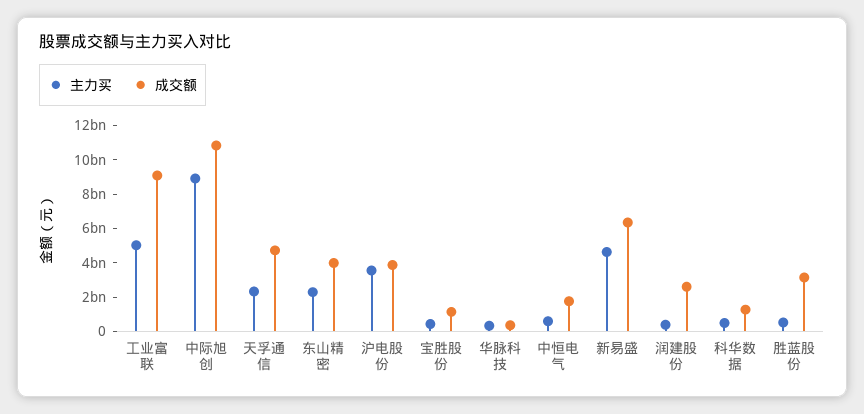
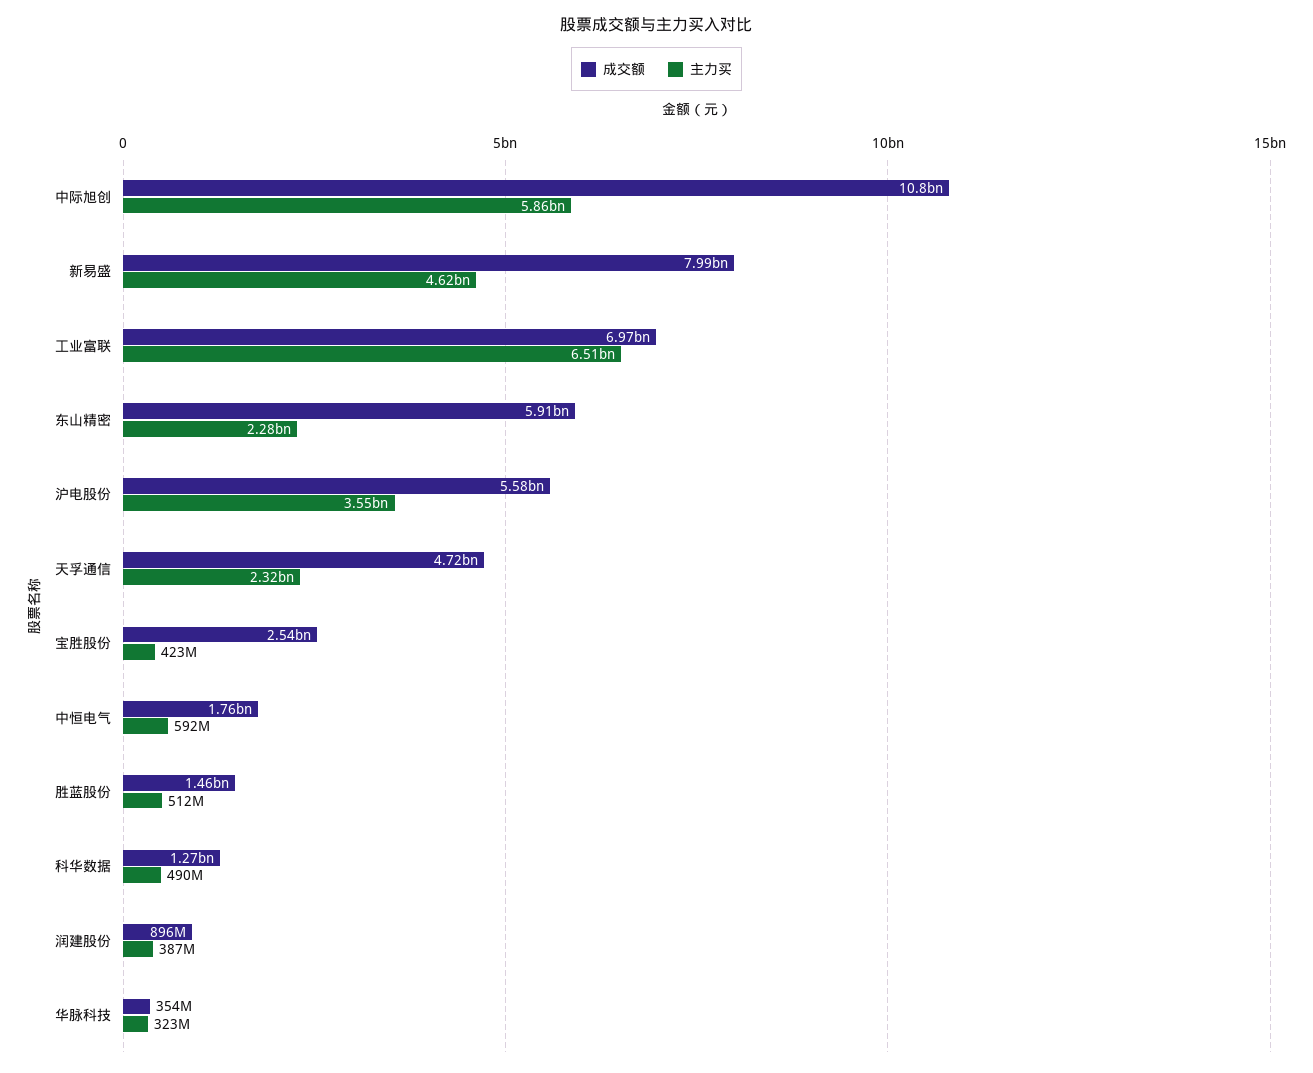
  {
    "主力买": {
-     "工业富联": 5000000000,
+     "工业富联": 6510000000,
-     "中际旭创": 9000000000,
+     "中际旭创": 5860000000,
      "天孚通信": 2320000000,
      "东山精密": 2280000000,
      "沪电股份": 3550000000,
      "宝胜股份": 423000000,
      "华脉科技": 323000000,
      "中恒电气": 592000000,
      "新易盛": 4620000000,
      "润建股份": 387000000,
      "科华数据": 490000000,
      "胜蓝股份": 512000000
    },
    "成交额": {
-     "工业富联": 9000000000,
+     "工业富联": 6970000000,
      "中际旭创": 10800000000,
      "天孚通信": 4720000000,
-     "东山精密": 4000000000,
+     "东山精密": 5910000000,
-     "沪电股份": 4000000000,
+     "沪电股份": 5580000000,
-     "宝胜股份": 1000000000,
+     "宝胜股份": 2540000000,
      "华脉科技": 354000000,
      "中恒电气": 1760000000,
-     "新易盛": 6500000000,
+     "新易盛": 7990000000,
-     "润建股份": 2500000000,
+     "润建股份": 896000000,
      "科华数据": 1270000000,
-     "胜蓝股份": 3000000000
+     "胜蓝股份": 1460000000
    }
  }

